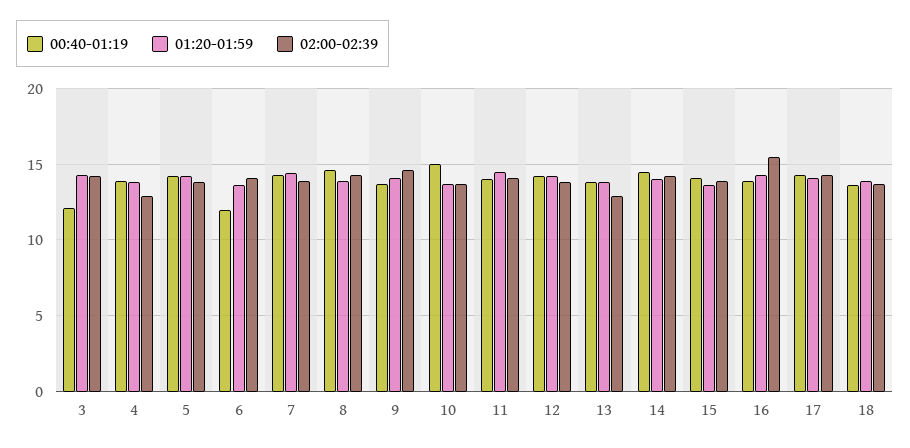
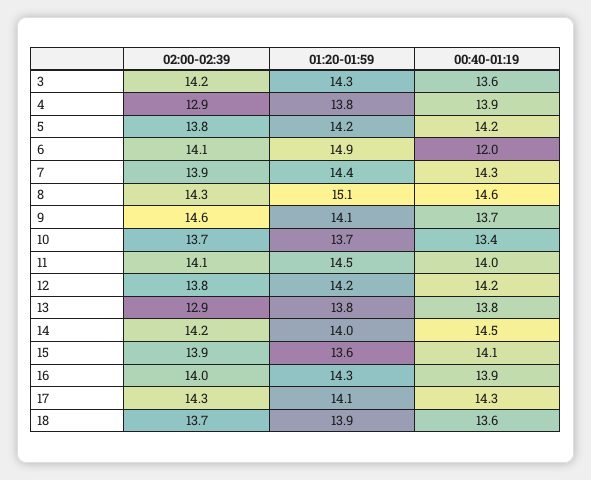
  {
    "00:40-01:19": {
-     "3": 12,
+     "3": 13.6,
      "4": 13.9,
      "5": 14.2,
      "6": 12,
      "7": 14.3,
      "8": 14.6,
      "9": 13.7,
-     "10": 15,
+     "10": 13.4,
      "11": 14,
      "12": 14.2,
      "13": 13.8,
      "14": 14.5,
      "15": 14.1,
      "16": 13.9,
      "17": 14.3,
      "18": 13.6
    },
    "01:20-01:59": {
      "3": 14.3,
      "4": 13.8,
      "5": 14.2,
-     "6": 13.5,
+     "6": 14.9,
      "7": 14.4,
-     "8": 14,
+     "8": 15.1,
      "9": 14.1,
      "10": 13.7,
      "11": 14.5,
      "12": 14.2,
      "13": 13.8,
      "14": 14,
      "15": 13.6,
      "16": 14.3,
      "17": 14.1,
      "18": 13.9
    },
    "02:00-02:39": {
      "3": 14.2,
      "4": 12.9,
      "5": 13.8,
      "6": 14.1,
      "7": 13.9,
      "8": 14.3,
      "9": 14.6,
      "10": 13.7,
      "11": 14.1,
      "12": 13.8,
      "13": 12.9,
      "14": 14.2,
      "15": 13.9,
-     "16": 15.5,
+     "16": 14,
      "17": 14.3,
      "18": 13.7
    }
  }

